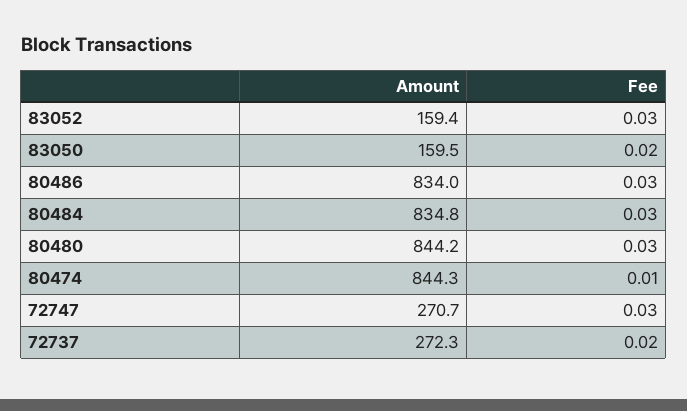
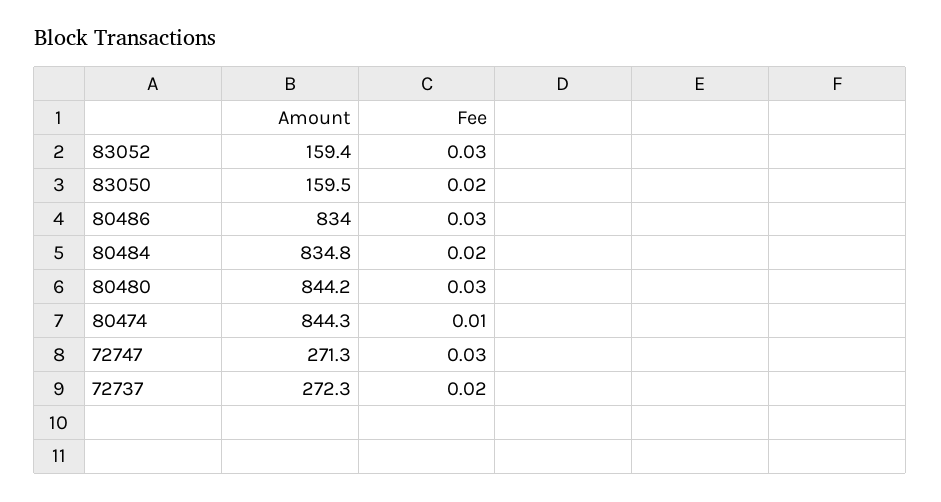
  {
    "Amount": {
      "83052": 159.4,
      "83050": 159.5,
      "80486": 834,
      "80484": 834.8,
      "80480": 844.2,
      "80474": 844.3,
-     "72747": 270.7,
+     "72747": 271.3,
      "72737": 272.3
    },
    "Fee": {
      "83052": 0.03,
      "83050": 0.02,
      "80486": 0.03,
-     "80484": 0.03,
+     "80484": 0.02,
      "80480": 0.03,
      "80474": 0.01,
      "72747": 0.03,
      "72737": 0.02
    }
  }

